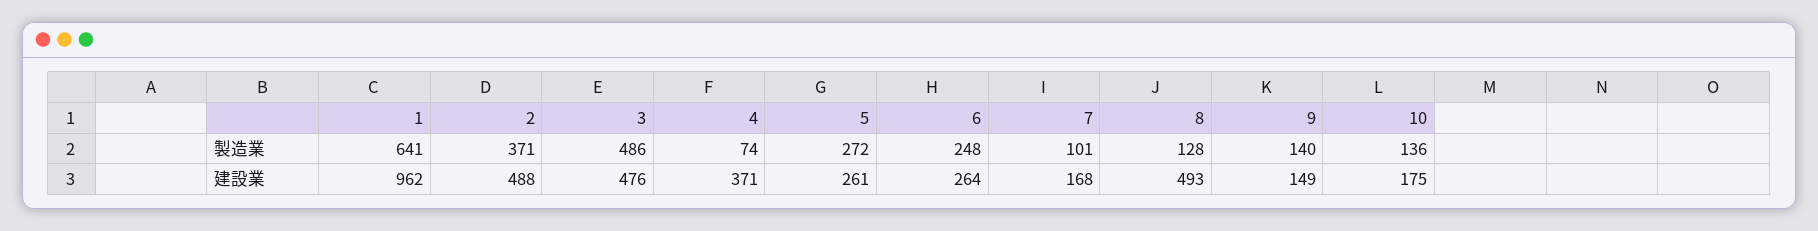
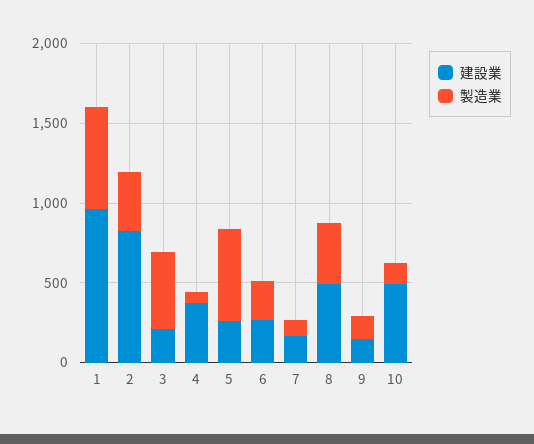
  {
    "製造業": {
      "1": 641,
      "2": 371,
      "3": 486,
      "4": 74,
-     "5": 272,
+     "5": 600,
      "6": 248,
      "7": 101,
-     "8": 128,
+     "8": 400,
      "9": 140,
      "10": 136
    },
    "建設業": {
      "1": 962,
-     "2": 488,
+     "2": 800,
-     "3": 476,
+     "3": 200,
      "4": 371,
      "5": 261,
      "6": 264,
      "7": 168,
      "8": 493,
      "9": 149,
-     "10": 175
+     "10": 500
    }
  }

